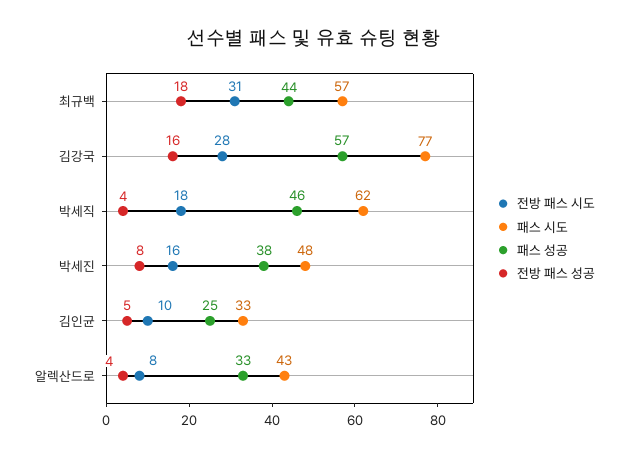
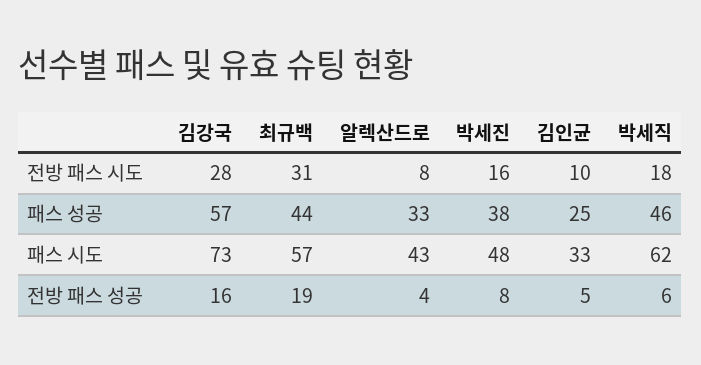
  {
    "전방 패스 시도": {
      "최규백": 31,
      "김강국": 28,
      "박세직": 18,
      "박세진": 16,
      "김인균": 10,
      "알렉산드로": 8
    },
    "패스 시도": {
      "최규백": 57,
-     "김강국": 77,
+     "김강국": 73,
      "박세직": 62,
      "박세진": 48,
      "김인균": 33,
      "알렉산드로": 43
    },
    "패스 성공": {
      "최규백": 44,
      "김강국": 57,
      "박세직": 46,
      "박세진": 38,
      "김인균": 25,
      "알렉산드로": 33
    },
    "전방 패스 성공": {
-     "최규백": 18,
+     "최규백": 19,
      "김강국": 16,
-     "박세직": 4,
+     "박세직": 6,
      "박세진": 8,
      "김인균": 5,
      "알렉산드로": 4
    }
  }

